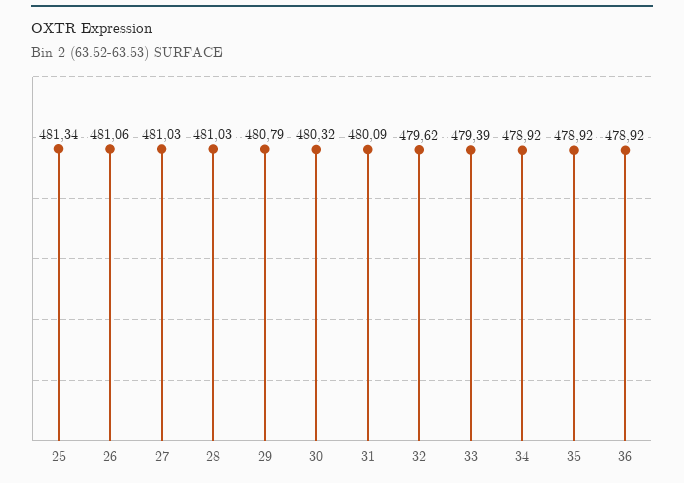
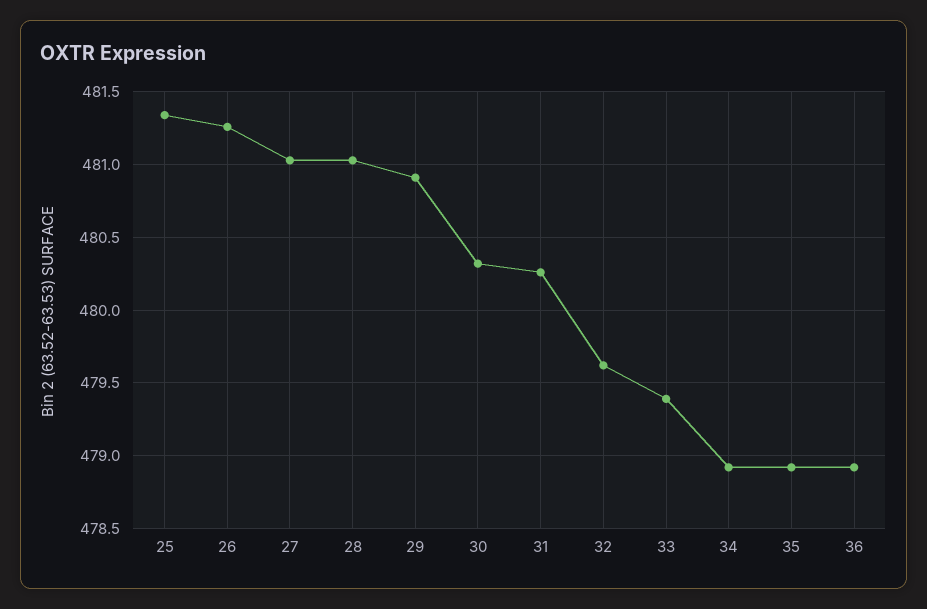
  {
    "25": 481.34,
-   "26": 481.06,
+   "26": 481.25,
    "27": 481.03,
    "28": 481.03,
-   "29": 480.79,
+   "29": 480.9,
    "30": 480.32,
-   "31": 480.09,
+   "31": 480.25,
    "32": 479.62,
    "33": 479.39,
    "34": 478.92,
    "35": 478.92,
    "36": 478.92
  }

